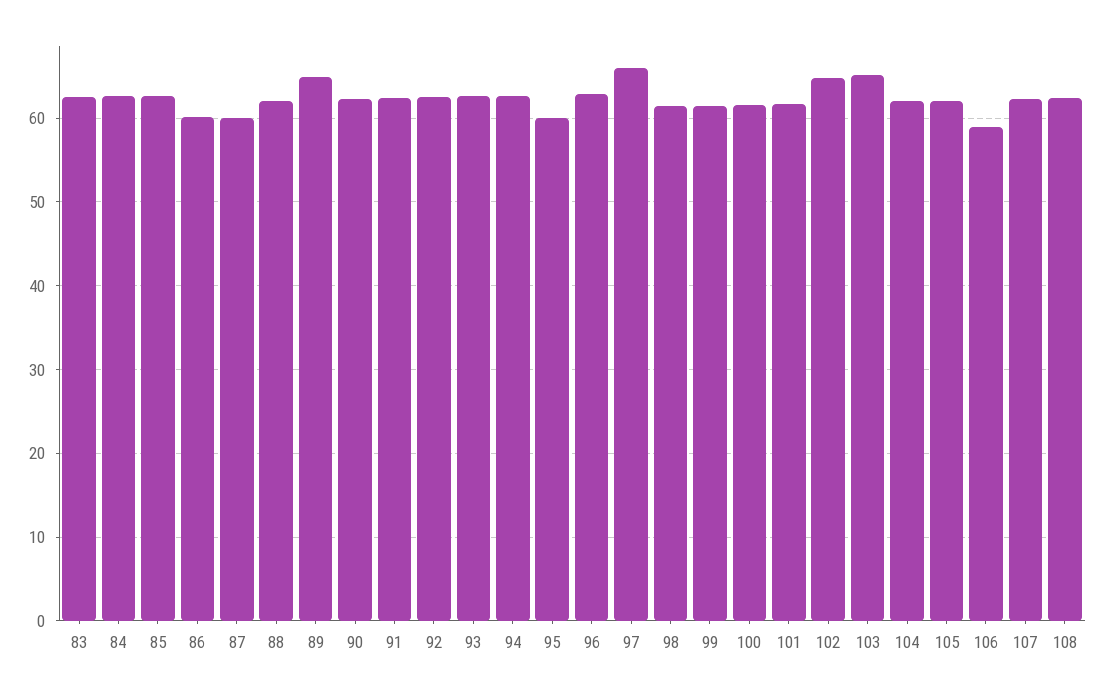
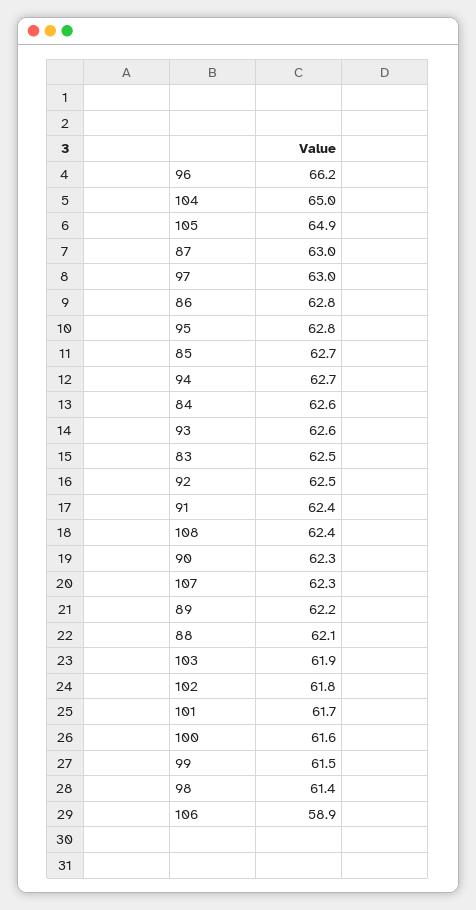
  {
    "83": 62.5,
    "84": 62.6,
    "85": 62.7,
-   "86": 60,
+   "86": 62.8,
-   "87": 60,
+   "87": 63,
    "88": 62.1,
-   "89": 65,
+   "89": 62.2,
    "90": 62.3,
    "91": 62.4,
    "92": 62.5,
    "93": 62.6,
    "94": 62.7,
-   "95": 60,
+   "95": 62.8,
-   "96": 63,
+   "96": 66.2,
-   "97": 66,
+   "97": 63,
    "98": 61.4,
    "99": 61.5,
    "100": 61.6,
    "101": 61.7,
-   "102": 65,
+   "102": 61.8,
-   "103": 65,
+   "103": 61.9,
-   "104": 62,
+   "104": 65,
-   "105": 62,
+   "105": 64.9,
    "106": 58.9,
    "107": 62.3,
    "108": 62.4
  }

